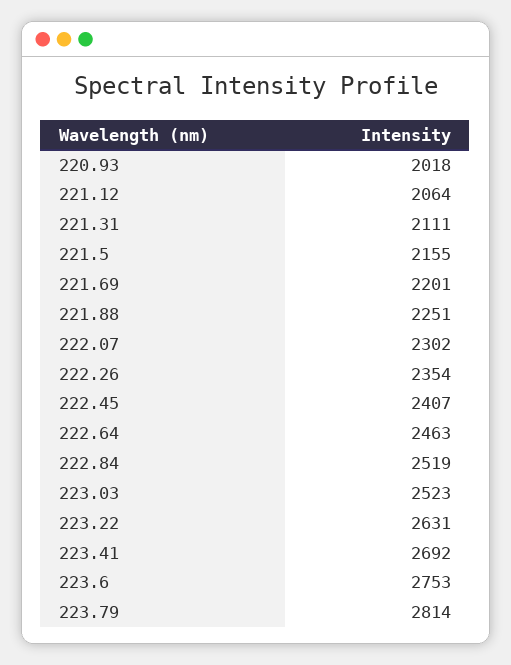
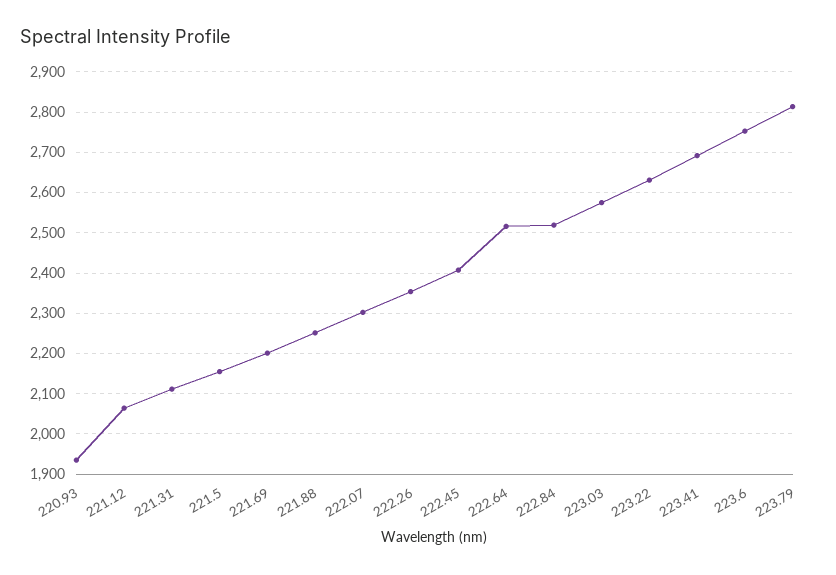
  {
-   "220.93": 2018,
+   "220.93": 1940,
    "221.12": 2064,
    "221.31": 2111,
    "221.5": 2155,
    "221.69": 2201,
    "221.88": 2251,
    "222.07": 2302,
    "222.26": 2354,
    "222.45": 2407,
-   "222.64": 2463,
+   "222.64": 2520,
    "222.84": 2519,
-   "223.03": 2523,
+   "223.03": 2580,
    "223.22": 2631,
    "223.41": 2692,
    "223.6": 2753,
    "223.79": 2814
  }

